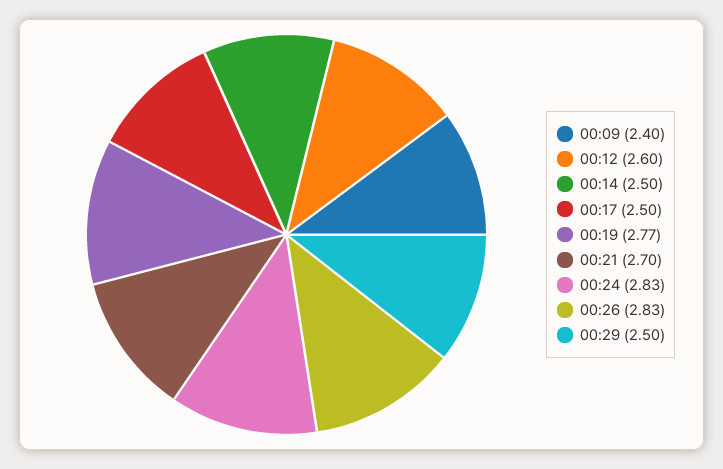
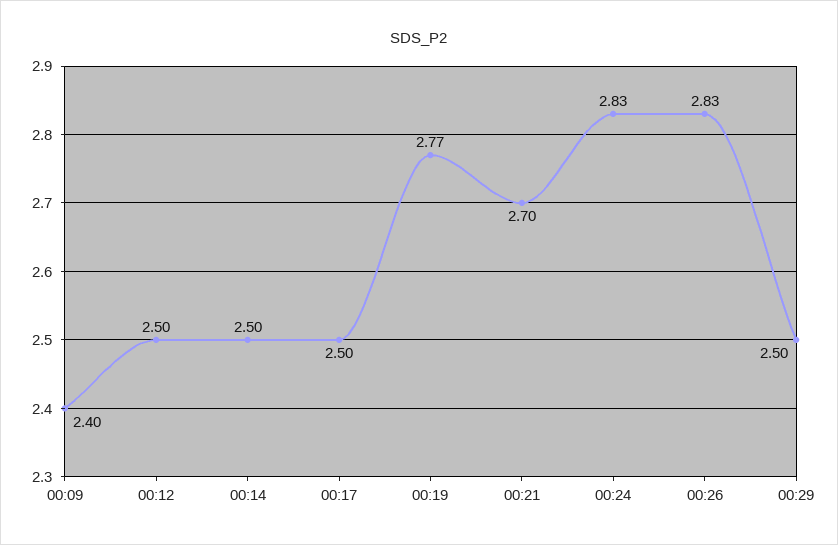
  {
    "00:09": 2.4,
-   "00:12": 2.6,
+   "00:12": 2.5,
    "00:14": 2.5,
    "00:17": 2.5,
    "00:19": 2.77,
    "00:21": 2.7,
    "00:24": 2.83,
    "00:26": 2.83,
    "00:29": 2.5
  }

